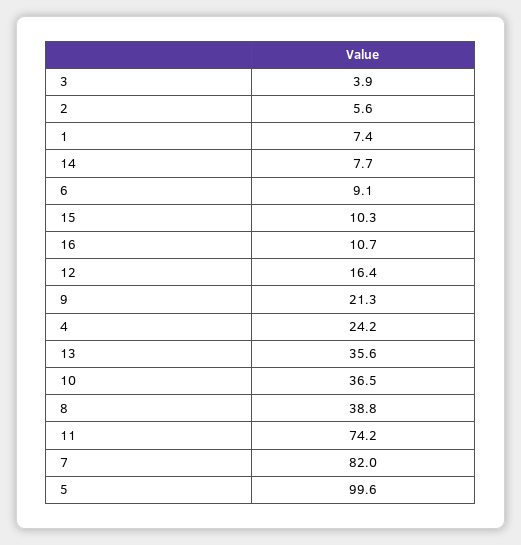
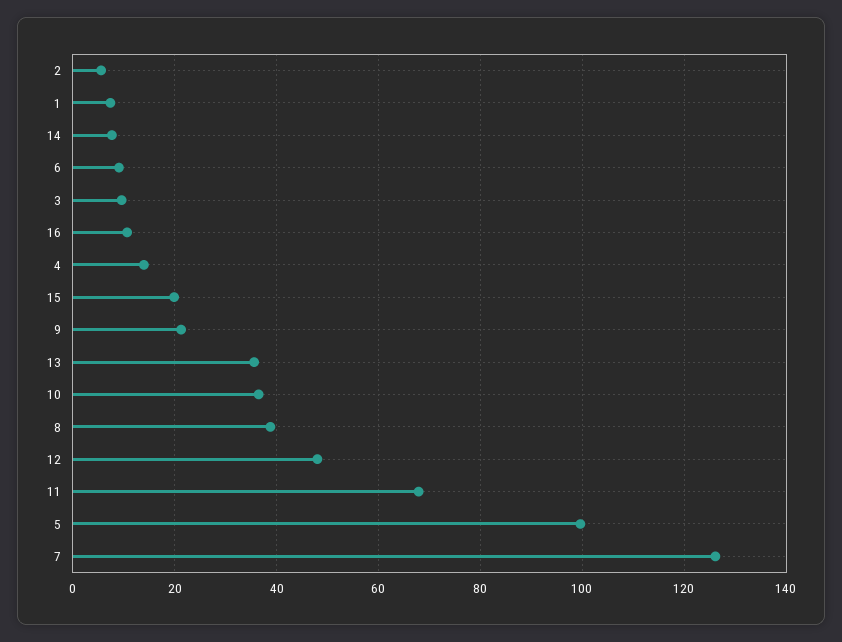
  {
-   "3": 3.9,
+   "3": 10,
    "2": 5.6,
    "1": 7.4,
    "14": 7.7,
    "6": 9.1,
-   "15": 10.3,
+   "15": 20,
    "16": 10.7,
-   "12": 16.4,
+   "12": 48,
    "9": 21.3,
-   "4": 24.2,
+   "4": 14,
    "13": 35.6,
    "10": 36.5,
    "8": 38.8,
-   "11": 74.2,
+   "11": 68,
-   "7": 82,
+   "7": 126,
    "5": 99.6
  }

